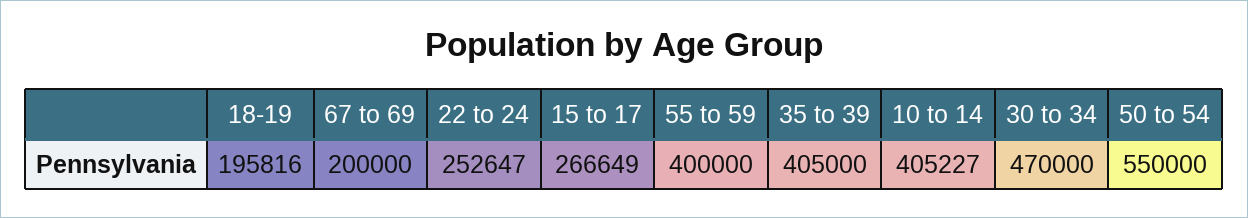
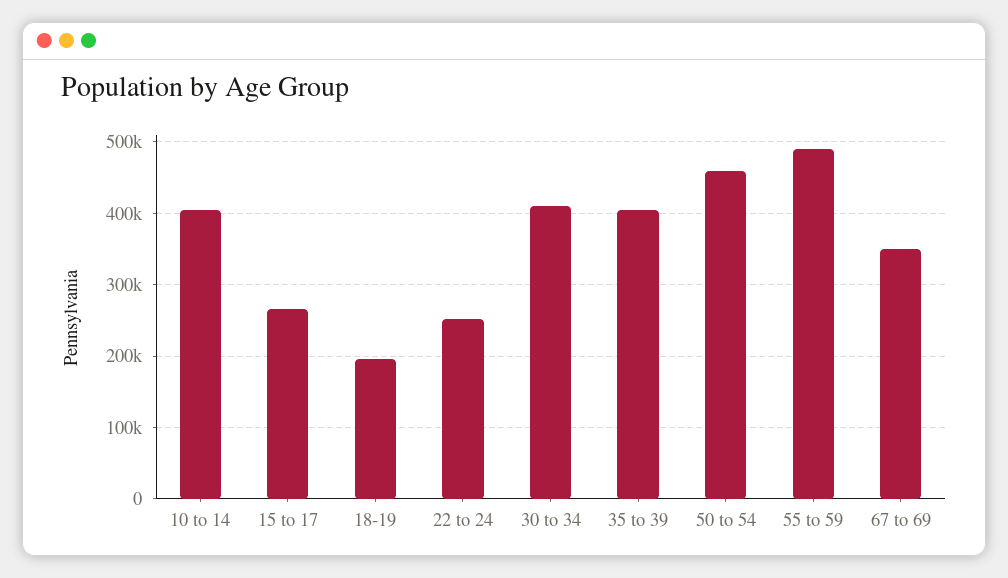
  {
    "18-19": 195816,
-   "67 to 69": 200000,
+   "67 to 69": 350000,
    "22 to 24": 252647,
    "15 to 17": 266649,
-   "55 to 59": 400000,
+   "55 to 59": 490000,
    "35 to 39": 405000,
    "10 to 14": 405227,
-   "30 to 34": 470000,
+   "30 to 34": 410000,
-   "50 to 54": 550000
+   "50 to 54": 460000
  }

